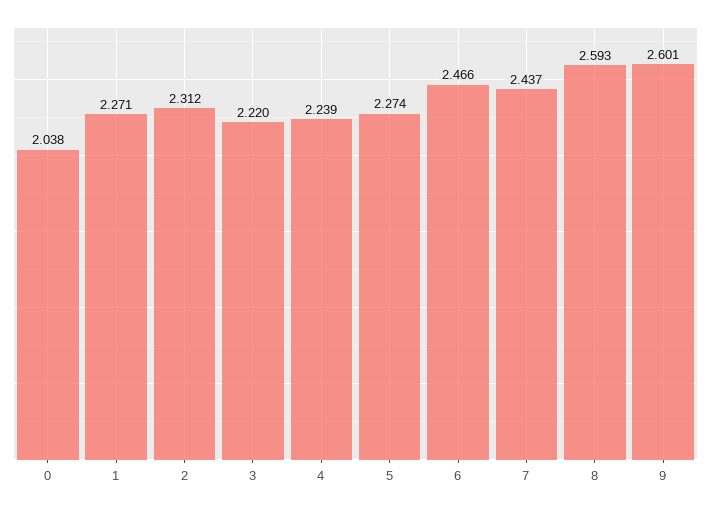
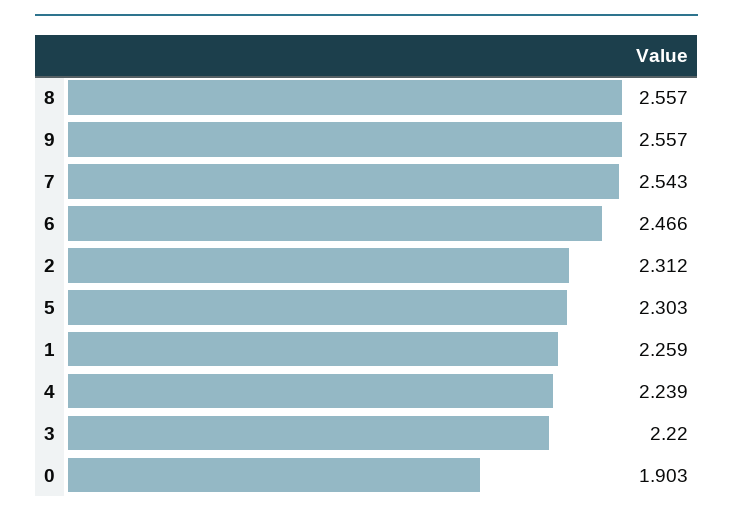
  {
-   "0": 2.038,
+   "0": 1.903,
-   "1": 2.271,
+   "1": 2.259,
    "2": 2.312,
    "3": 2.22,
    "4": 2.239,
-   "5": 2.274,
+   "5": 2.303,
    "6": 2.466,
-   "7": 2.437,
+   "7": 2.543,
-   "8": 2.593,
+   "8": 2.557,
-   "9": 2.601
+   "9": 2.557
  }

